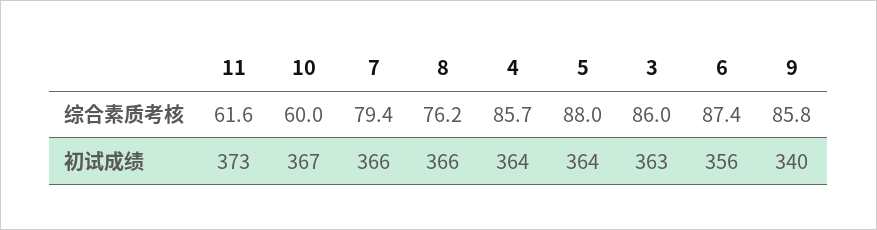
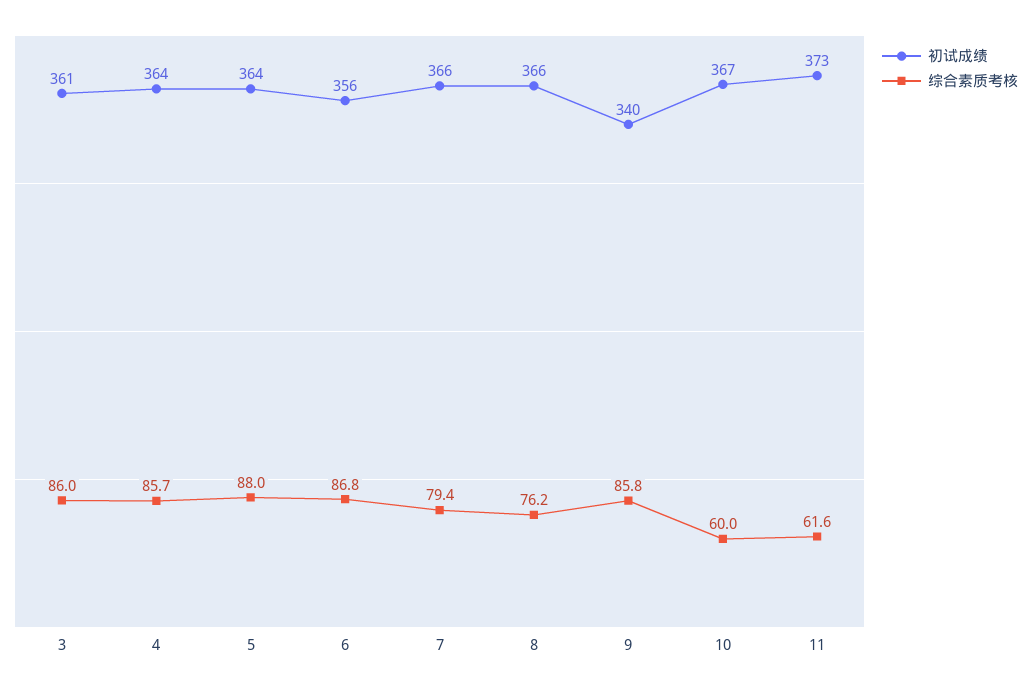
  {
    "综合素质考核": {
      "11": 61.6,
      "10": 60,
      "7": 79.4,
      "8": 76.2,
      "4": 85.7,
      "5": 88,
      "3": 86,
-     "6": 87.4,
+     "6": 86.8,
      "9": 85.8
    },
    "初试成绩": {
      "11": 373,
      "10": 367,
      "7": 366,
      "8": 366,
      "4": 364,
      "5": 364,
-     "3": 363,
+     "3": 361,
      "6": 356,
      "9": 340
    }
  }

